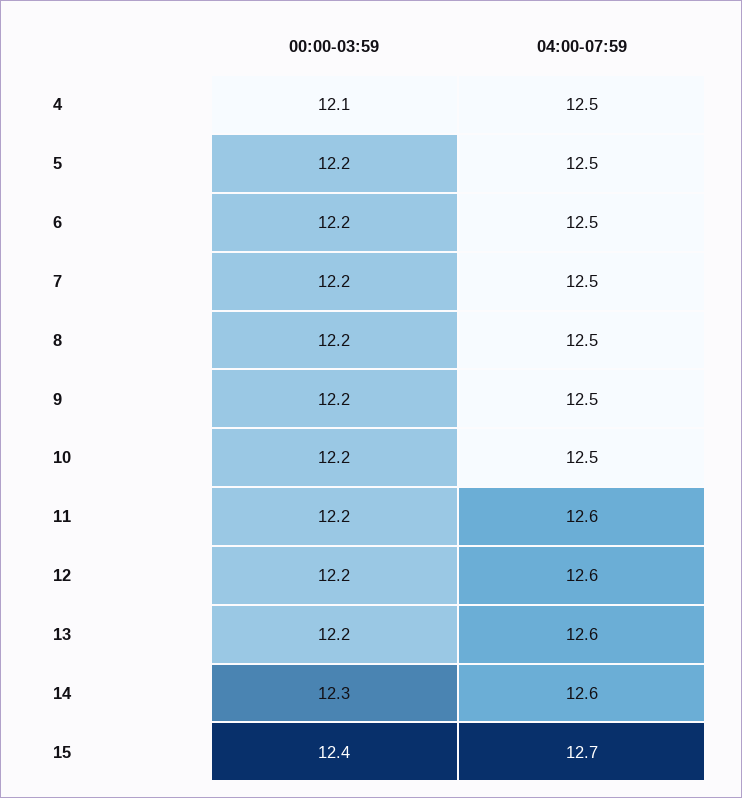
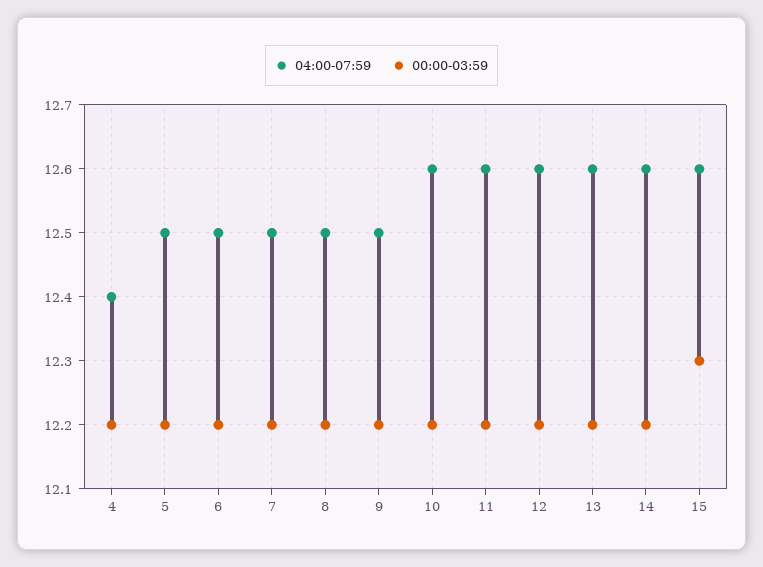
  {
    "00:00-03:59": {
-     "4": 12.1,
+     "4": 12.2,
      "5": 12.2,
      "6": 12.2,
      "7": 12.2,
      "8": 12.2,
      "9": 12.2,
      "10": 12.2,
      "11": 12.2,
      "12": 12.2,
      "13": 12.2,
-     "14": 12.3,
+     "14": 12.2,
-     "15": 12.4
+     "15": 12.3
    },
    "04:00-07:59": {
-     "4": 12.5,
+     "4": 12.4,
      "5": 12.5,
      "6": 12.5,
      "7": 12.5,
      "8": 12.5,
      "9": 12.5,
-     "10": 12.5,
+     "10": 12.6,
      "11": 12.6,
      "12": 12.6,
      "13": 12.6,
      "14": 12.6,
-     "15": 12.7
+     "15": 12.6
    }
  }

